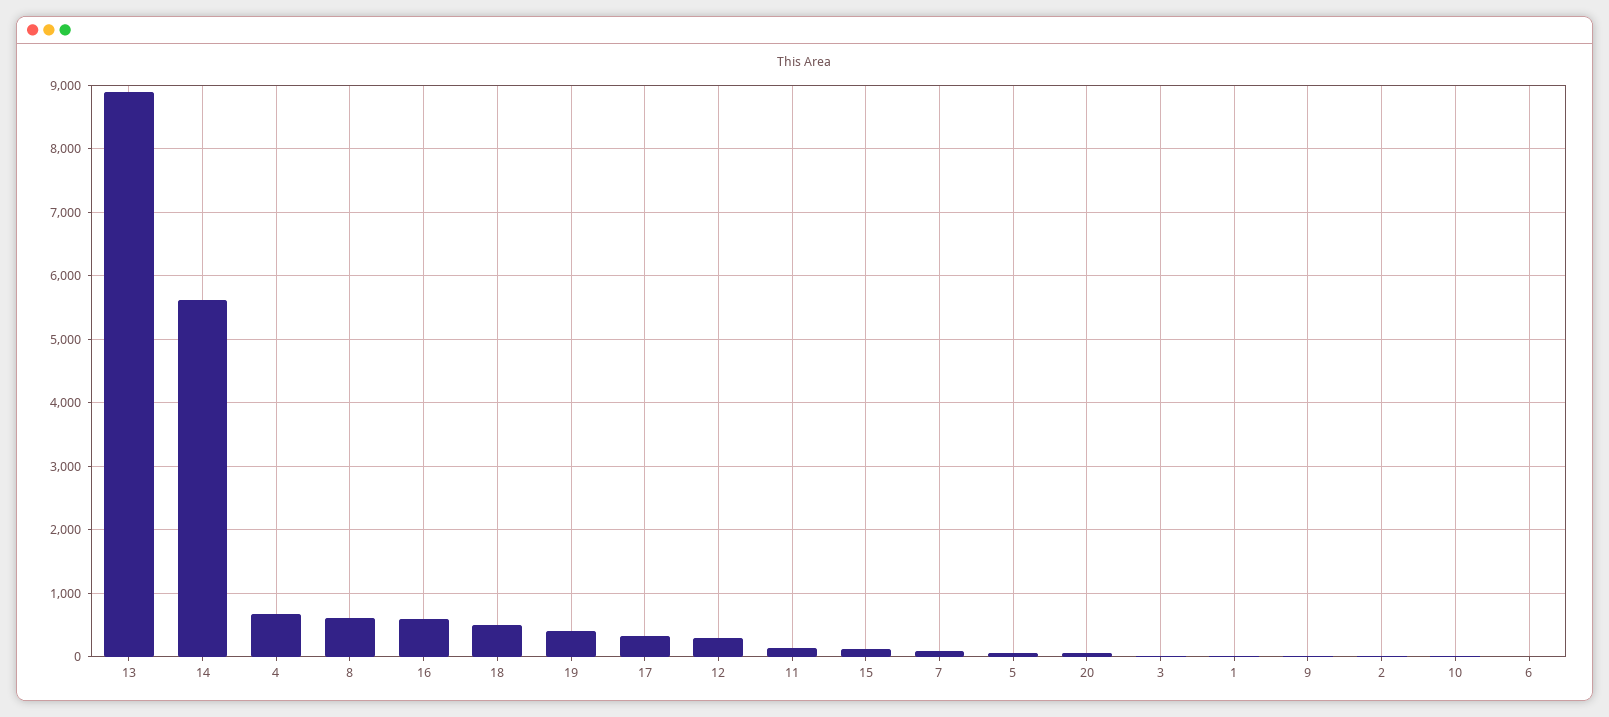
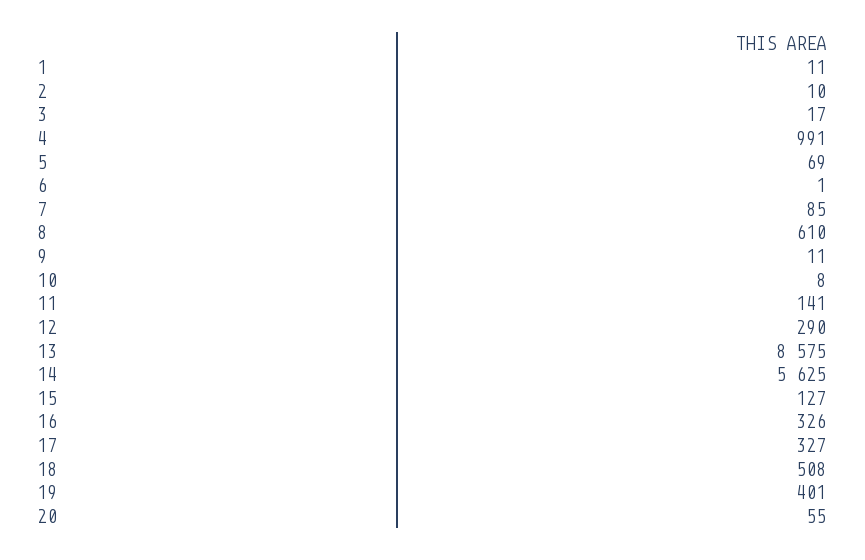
  {
-   "13": 8900,
+   "13": 8575,
    "14": 5625,
-   "4": 700,
+   "4": 991,
    "8": 610,
-   "16": 600,
+   "16": 326,
    "18": 508,
    "19": 401,
    "17": 327,
    "12": 290,
    "11": 141,
    "15": 127,
    "7": 85,
    "5": 69,
    "20": 55,
    "3": 17,
    "1": 11,
    "9": 11,
    "2": 10,
    "10": 8,
    "6": 1
  }

